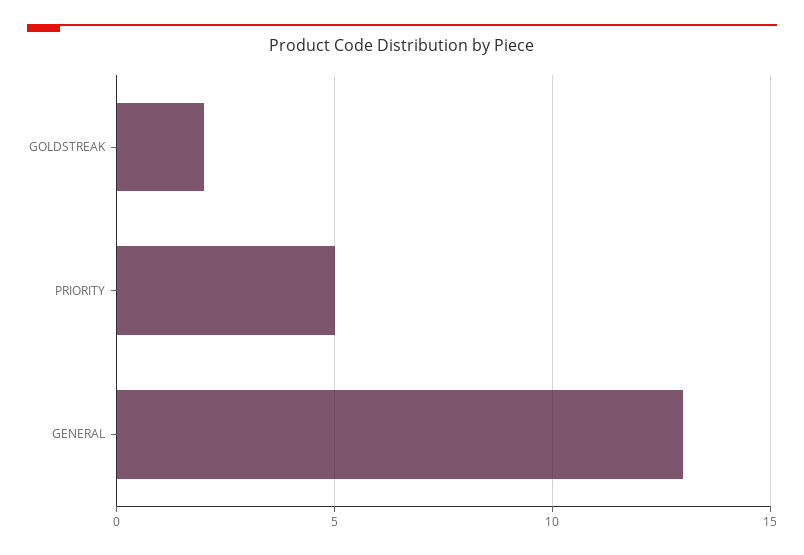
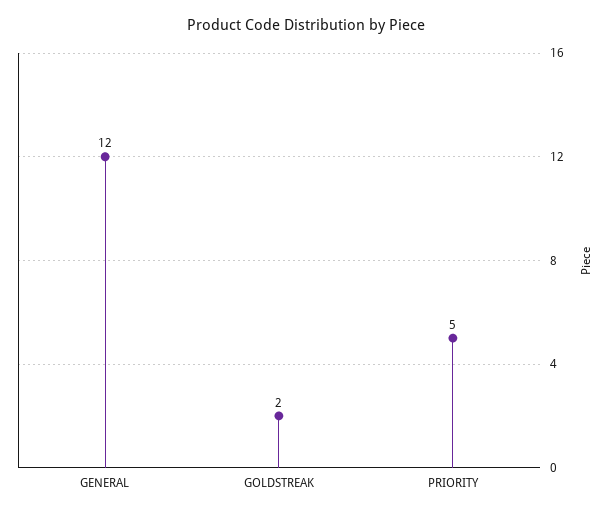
  {
    "GOLDSTREAK": 2,
    "PRIORITY": 5,
-   "GENERAL": 13
+   "GENERAL": 12
  }

